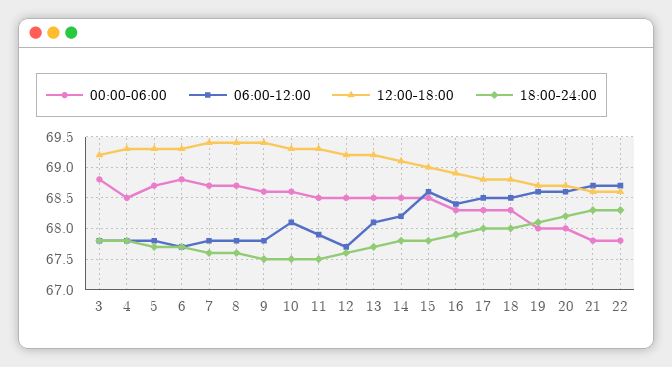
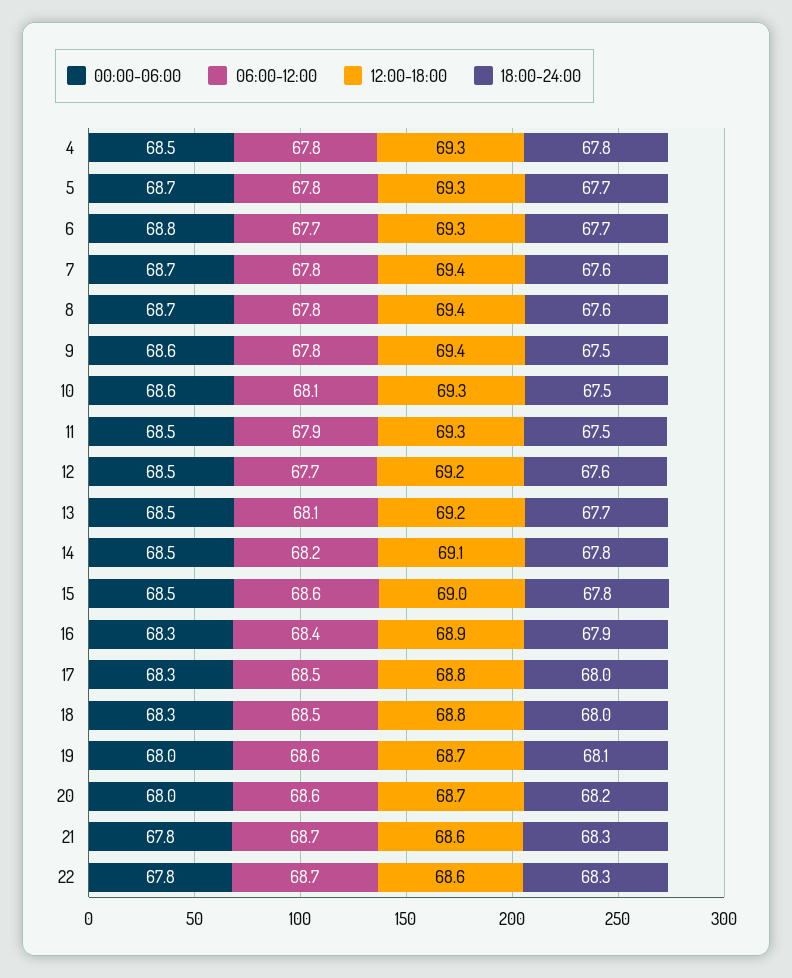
  {
    "00:00-06:00": {
-     "3": 68.8,
      "4": 68.5,
      "5": 68.7,
      "6": 68.8,
      "7": 68.7,
      "8": 68.7,
      "9": 68.6,
      "10": 68.6,
      "11": 68.5,
      "12": 68.5,
      "13": 68.5,
      "14": 68.5,
      "15": 68.5,
      "16": 68.3,
      "17": 68.3,
      "18": 68.3,
      "19": 68,
      "20": 68,
      "21": 67.8,
      "22": 67.8
    },
    "06:00-12:00": {
-     "3": 67.8,
      "4": 67.8,
      "5": 67.8,
      "6": 67.7,
      "7": 67.8,
      "8": 67.8,
      "9": 67.8,
      "10": 68.1,
      "11": 67.9,
      "12": 67.7,
      "13": 68.1,
      "14": 68.2,
      "15": 68.6,
      "16": 68.4,
      "17": 68.5,
      "18": 68.5,
      "19": 68.6,
      "20": 68.6,
      "21": 68.7,
      "22": 68.7
    },
    "12:00-18:00": {
-     "3": 69.2,
      "4": 69.3,
      "5": 69.3,
      "6": 69.3,
      "7": 69.4,
      "8": 69.4,
      "9": 69.4,
      "10": 69.3,
      "11": 69.3,
      "12": 69.2,
      "13": 69.2,
      "14": 69.1,
      "15": 69,
      "16": 68.9,
      "17": 68.8,
      "18": 68.8,
      "19": 68.7,
      "20": 68.7,
      "21": 68.6,
      "22": 68.6
    },
    "18:00-24:00": {
-     "3": 67.8,
      "4": 67.8,
      "5": 67.7,
      "6": 67.7,
      "7": 67.6,
      "8": 67.6,
      "9": 67.5,
      "10": 67.5,
      "11": 67.5,
      "12": 67.6,
      "13": 67.7,
      "14": 67.8,
      "15": 67.8,
      "16": 67.9,
      "17": 68,
      "18": 68,
      "19": 68.1,
      "20": 68.2,
      "21": 68.3,
      "22": 68.3
    }
  }

